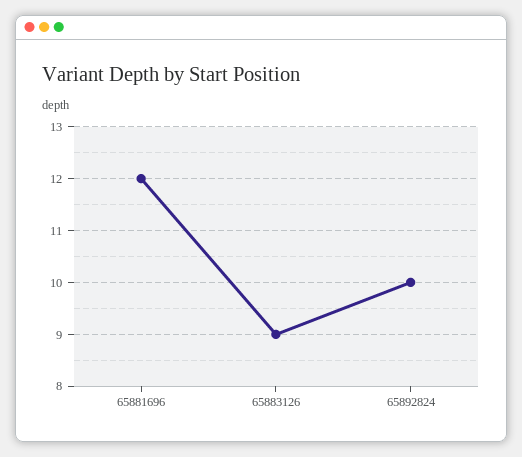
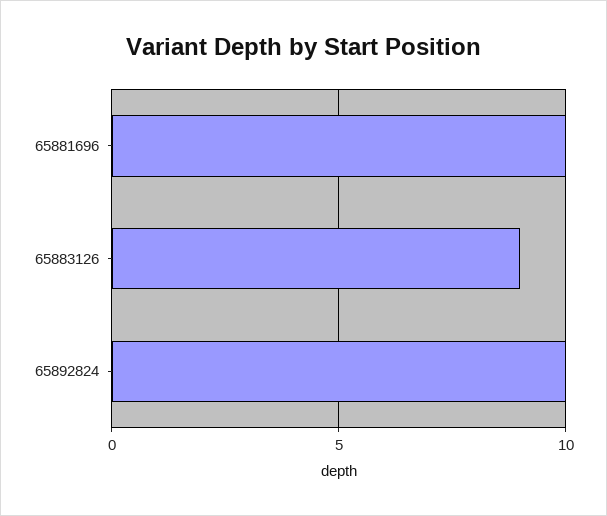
  {
-   "65881696": 12,
+   "65881696": 10,
    "65883126": 9,
    "65892824": 10
  }

